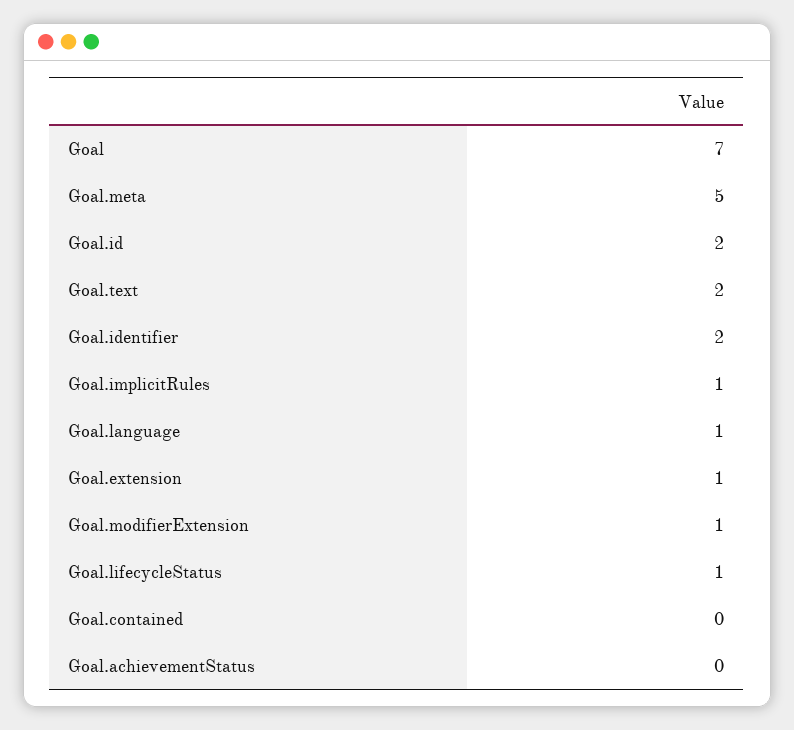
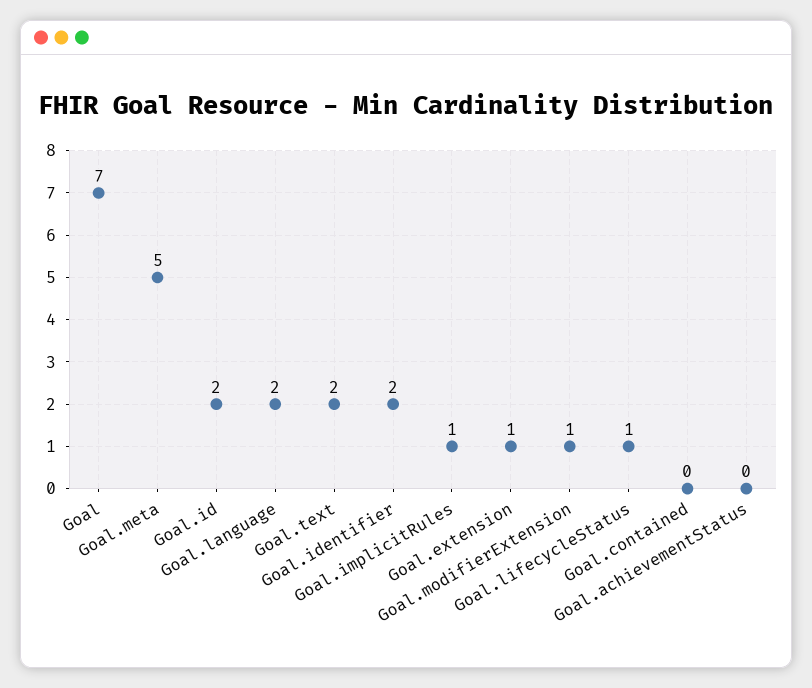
  {
    "Goal": 7,
    "Goal.meta": 5,
    "Goal.id": 2,
    "Goal.text": 2,
    "Goal.identifier": 2,
    "Goal.implicitRules": 1,
-   "Goal.language": 1,
+   "Goal.language": 2,
    "Goal.extension": 1,
    "Goal.modifierExtension": 1,
    "Goal.lifecycleStatus": 1,
    "Goal.contained": 0,
    "Goal.achievementStatus": 0
  }

